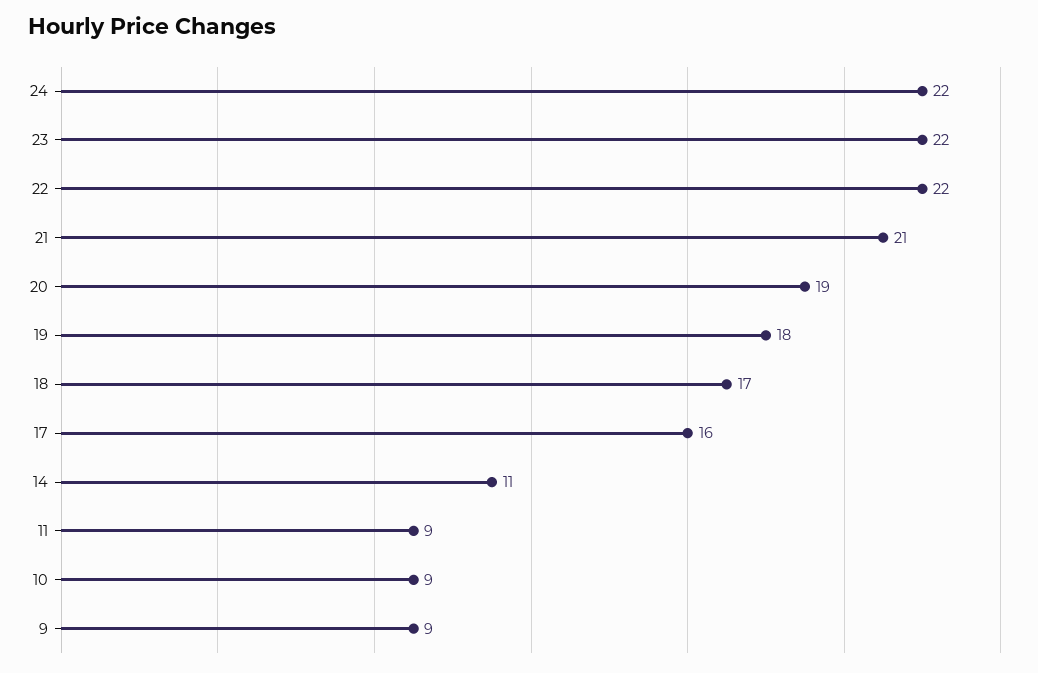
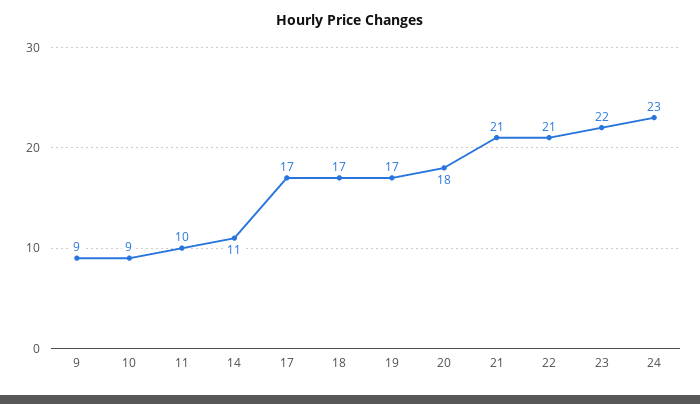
  {
-   "24": 22,
+   "24": 23,
    "23": 22,
-   "22": 22,
+   "22": 21,
    "21": 21,
-   "20": 19,
+   "20": 18,
-   "19": 18,
+   "19": 17,
    "18": 17,
-   "17": 16,
+   "17": 17,
    "14": 11,
-   "11": 9,
+   "11": 10,
    "10": 9,
    "9": 9
  }

